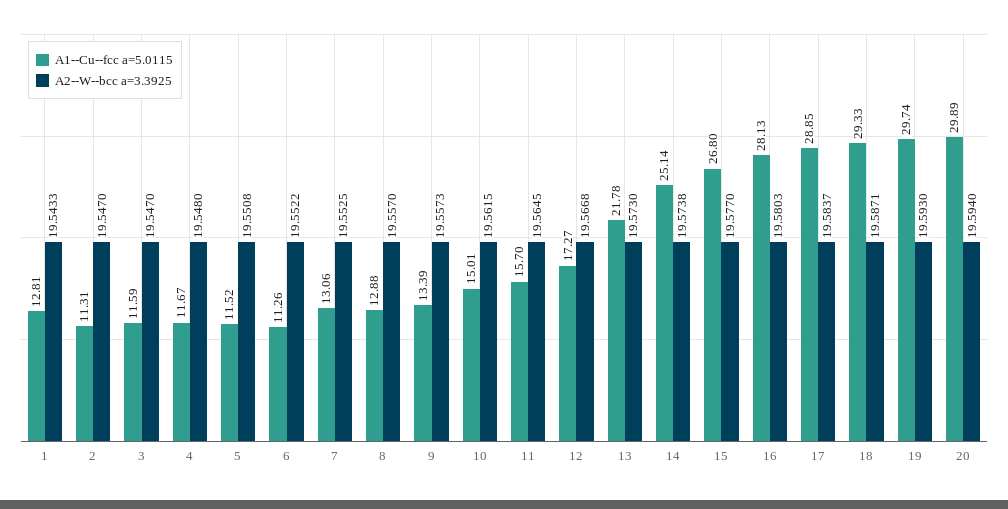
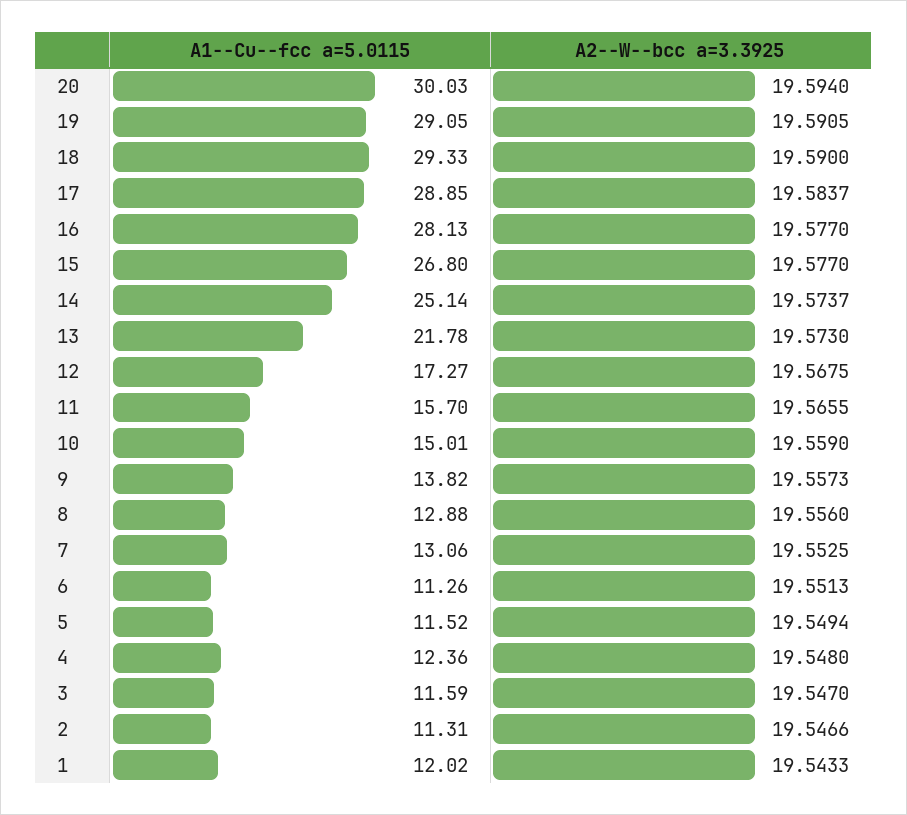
  {
    "A1--Cu--fcc a=5.0115": {
-     "1": 12.81,
+     "1": 12.02,
      "2": 11.31,
      "3": 11.59,
-     "4": 11.67,
+     "4": 12.36,
      "5": 11.52,
      "6": 11.26,
      "7": 13.06,
      "8": 12.88,
-     "9": 13.39,
+     "9": 13.82,
      "10": 15.01,
      "11": 15.7,
      "12": 17.27,
      "13": 21.78,
      "14": 25.14,
      "15": 26.8,
      "16": 28.13,
      "17": 28.85,
      "18": 29.33,
-     "19": 29.74,
+     "19": 29.05,
-     "20": 29.89
+     "20": 30.03
    },
    "A2--W--bcc a=3.3925": {
      "1": 19.5433,
-     "2": 19.547,
+     "2": 19.5466,
      "3": 19.547,
      "4": 19.548,
-     "5": 19.5508,
+     "5": 19.5494,
-     "6": 19.5522,
+     "6": 19.5513,
      "7": 19.5525,
-     "8": 19.557,
+     "8": 19.556,
      "9": 19.5573,
-     "10": 19.5615,
+     "10": 19.559,
-     "11": 19.5645,
+     "11": 19.5655,
-     "12": 19.5668,
+     "12": 19.5675,
      "13": 19.573,
-     "14": 19.5738,
+     "14": 19.5737,
      "15": 19.577,
-     "16": 19.5803,
+     "16": 19.577,
      "17": 19.5837,
-     "18": 19.5871,
+     "18": 19.59,
-     "19": 19.593,
+     "19": 19.5905,
      "20": 19.594
    }
  }

